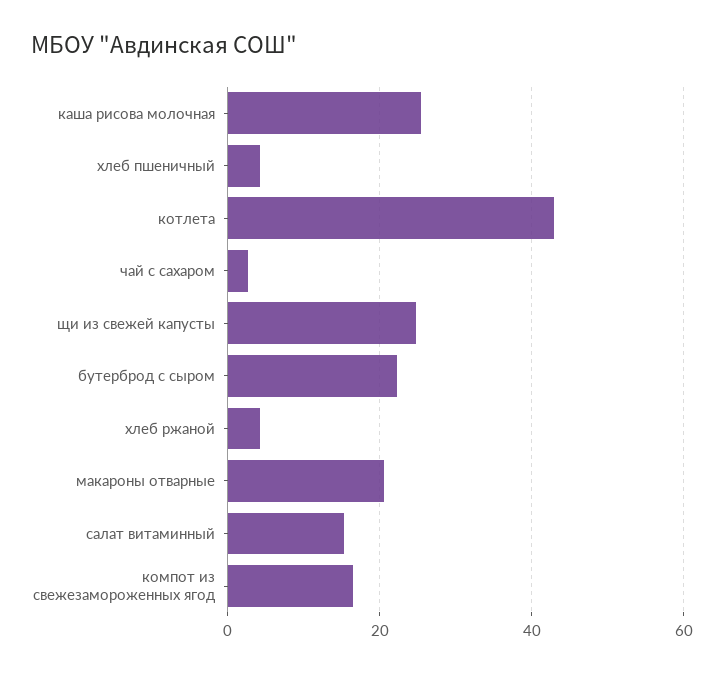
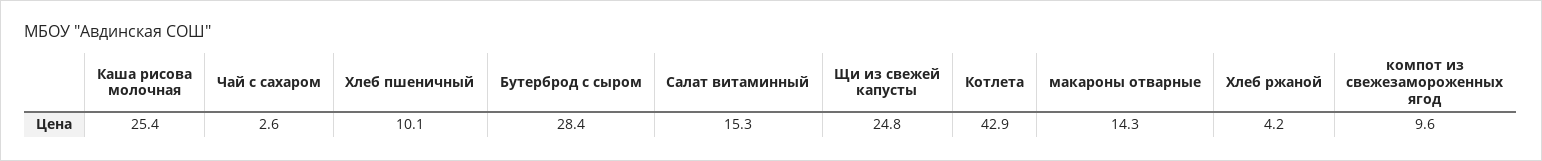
  {
    "каша рисова молочная": 25.4,
-   "хлеб пшеничный": 4,
+   "хлеб пшеничный": 10.1,
    "котлета": 42.9,
    "чай с сахаром": 2.6,
    "щи из свежей капусты": 24.8,
-   "бутерброд с сыром": 22,
+   "бутерброд с сыром": 28.4,
    "хлеб ржаной": 4.2,
-   "макароны отварные": 20,
+   "макароны отварные": 14.3,
    "салат витаминный": 15.3,
-   "компот из свежезамороженных ягод": 16
+   "компот из свежезамороженных ягод": 9.6
  }

